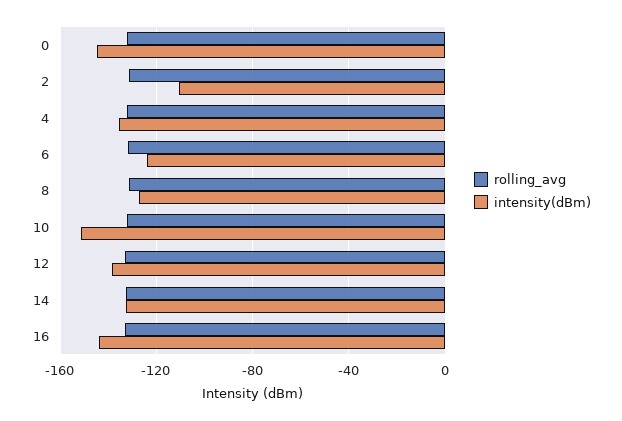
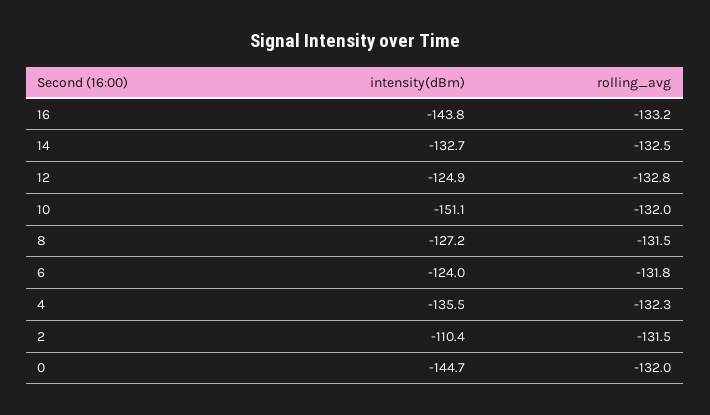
  {
    "rolling_avg": {
      "0": -132,
      "2": -131.5,
      "4": -132.3,
      "6": -131.8,
      "8": -131.5,
      "10": -132,
      "12": -132.8,
      "14": -132.5,
      "16": -133.2
    },
    "intensity(dBm)": {
      "0": -144.7,
      "2": -110.4,
      "4": -135.5,
      "6": -124,
      "8": -127.2,
      "10": -151.1,
-     "12": -140,
+     "12": -124.9,
      "14": -132.7,
      "16": -143.8
    }
  }

